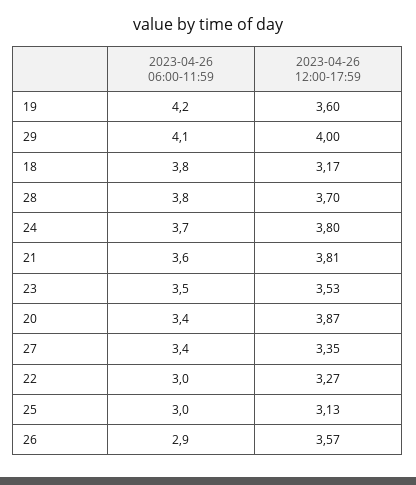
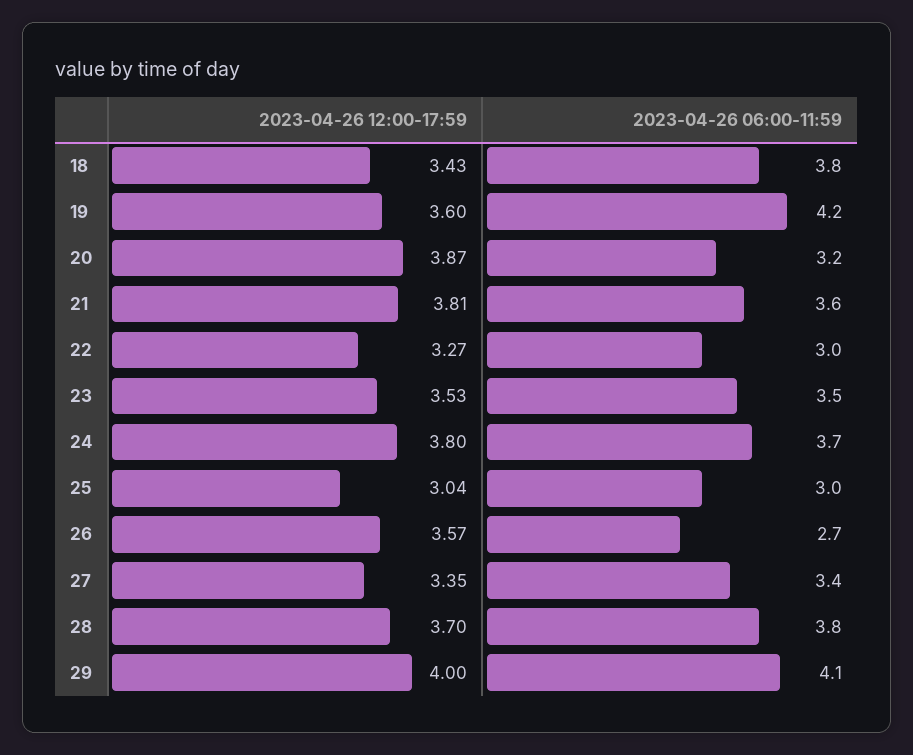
  {
    "2023-04-26 06:00-11:59": {
      "19": 4.2,
      "29": 4.1,
      "18": 3.8,
      "28": 3.8,
      "24": 3.7,
      "21": 3.6,
      "23": 3.5,
-     "20": 3.4,
+     "20": 3.2,
      "27": 3.4,
      "22": 3,
      "25": 3,
-     "26": 2.9
+     "26": 2.7
    },
    "2023-04-26 12:00-17:59": {
      "19": 3.6,
      "29": 4,
-     "18": 3.17,
+     "18": 3.43,
      "28": 3.7,
      "24": 3.8,
      "21": 3.81,
      "23": 3.53,
      "20": 3.87,
      "27": 3.35,
      "22": 3.27,
-     "25": 3.13,
+     "25": 3.04,
      "26": 3.57
    }
  }

